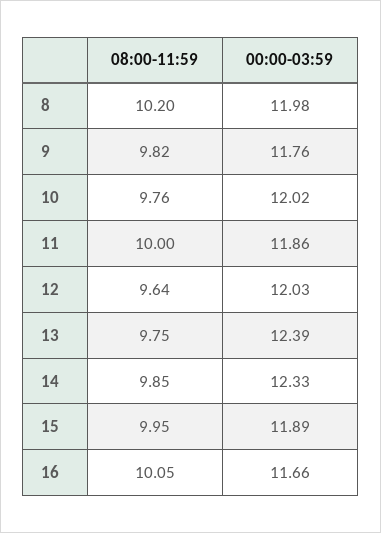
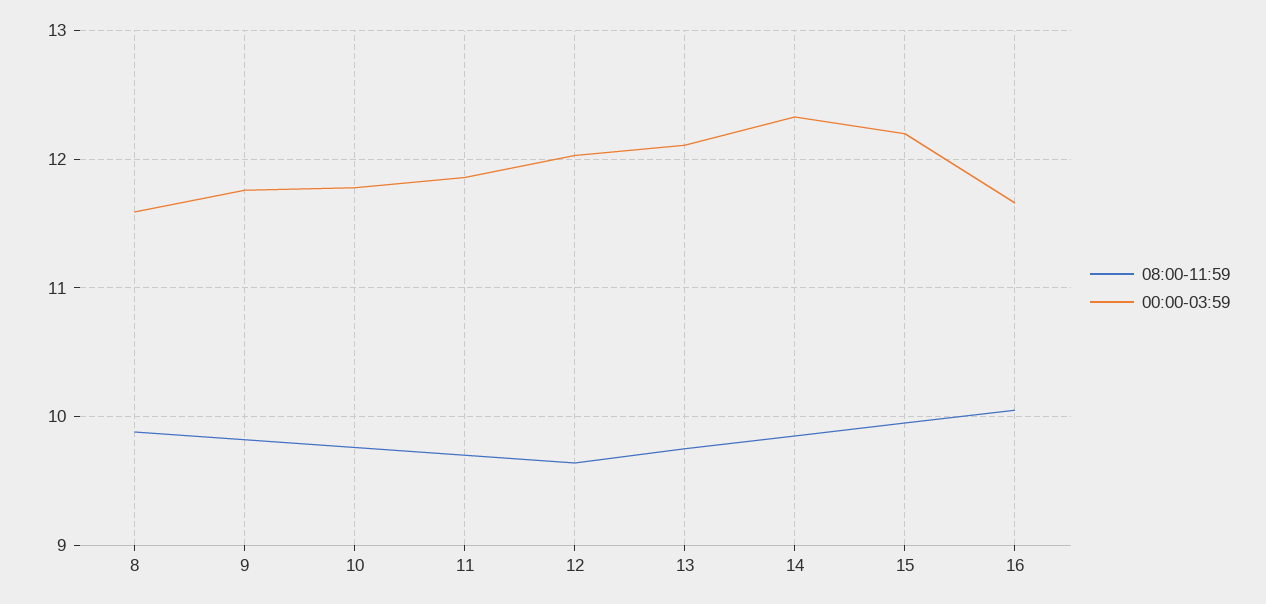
  {
    "08:00-11:59": {
-     "8": 10.2,
+     "8": 9.9,
      "9": 9.82,
      "10": 9.76,
-     "11": 10,
+     "11": 9.7,
      "12": 9.64,
      "13": 9.75,
      "14": 9.85,
      "15": 9.95,
      "16": 10.05
    },
    "00:00-03:59": {
-     "8": 11.98,
+     "8": 11.6,
      "9": 11.76,
-     "10": 12.02,
+     "10": 11.8,
      "11": 11.86,
      "12": 12.03,
-     "13": 12.39,
+     "13": 12.1,
      "14": 12.33,
-     "15": 11.89,
+     "15": 12.2,
      "16": 11.66
    }
  }

